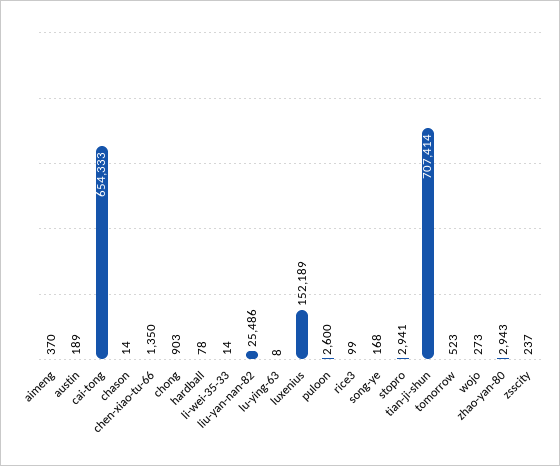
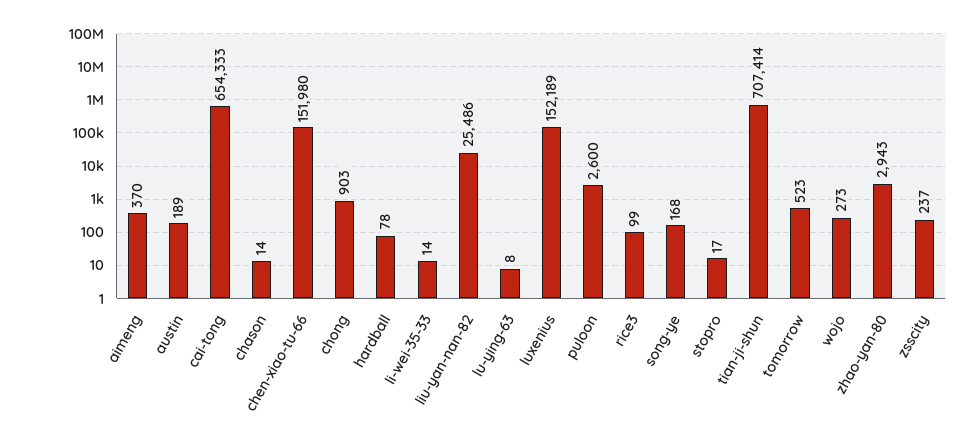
  {
    "aimeng": 370,
    "austin": 189,
    "cai-tong": 654333,
    "chason": 14,
-   "chen-xiao-tu-66": 1350,
+   "chen-xiao-tu-66": 151980,
    "chong": 903,
    "hardball": 78,
    "li-wei-35-33": 14,
    "liu-yan-nan-82": 25486,
    "lu-ying-63": 8,
    "luxenius": 152189,
    "puloon": 2600,
    "rice3": 99,
    "song-ye": 168,
-   "stopro": 2941,
+   "stopro": 17,
    "tian-ji-shun": 707414,
    "tomorrow": 523,
    "wojo": 273,
    "zhao-yan-80": 2943,
    "zsscity": 237
  }

